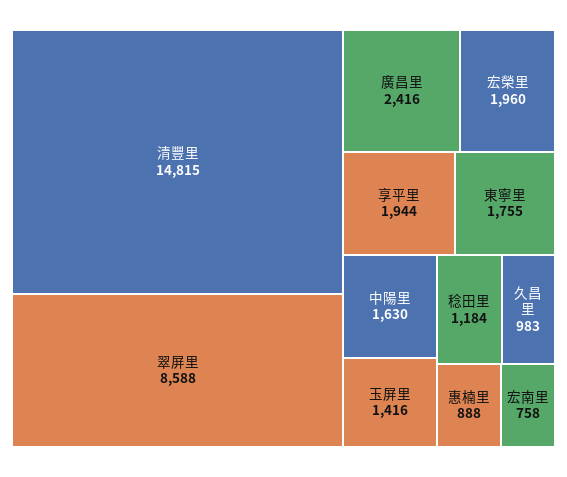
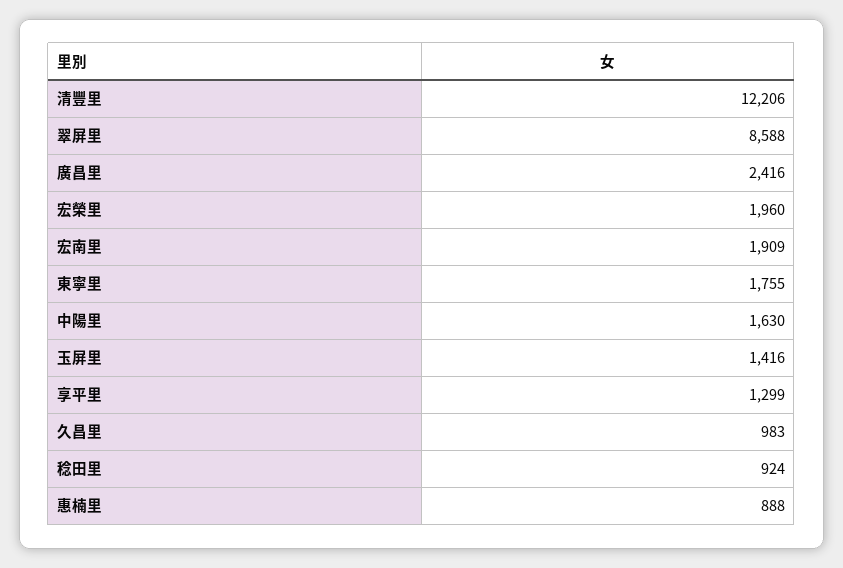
  {
-   "清豐里": 14815,
+   "清豐里": 12206,
    "翠屏里": 8588,
    "廣昌里": 2416,
    "宏榮里": 1960,
-   "享平里": 1944,
+   "享平里": 1299,
    "東寧里": 1755,
    "中陽里": 1630,
    "玉屏里": 1416,
-   "稔田里": 1184,
+   "稔田里": 924,
    "久昌里": 983,
    "惠楠里": 888,
-   "宏南里": 758
+   "宏南里": 1909
  }

